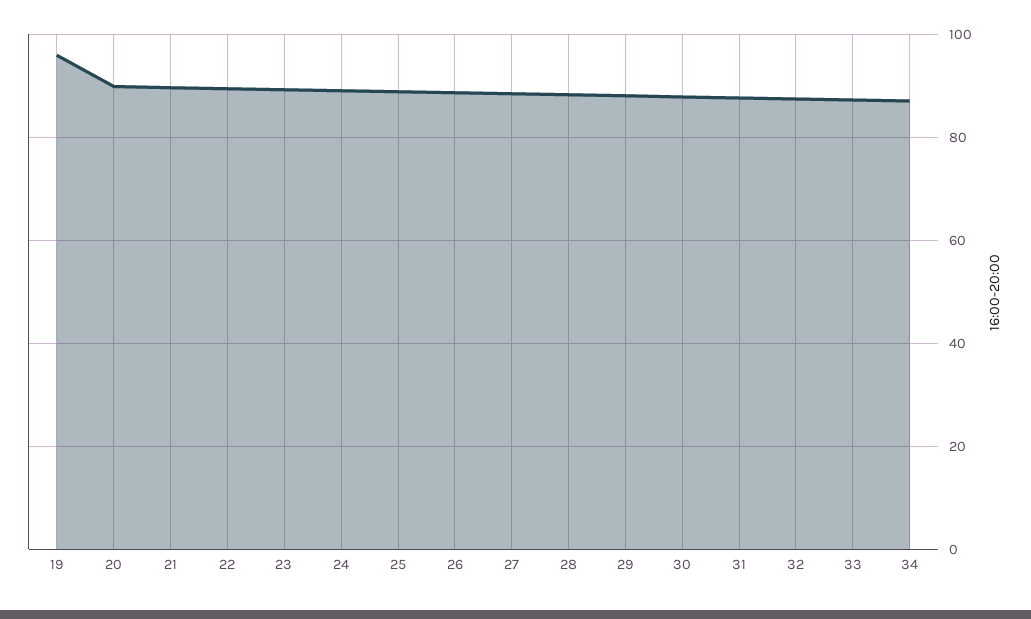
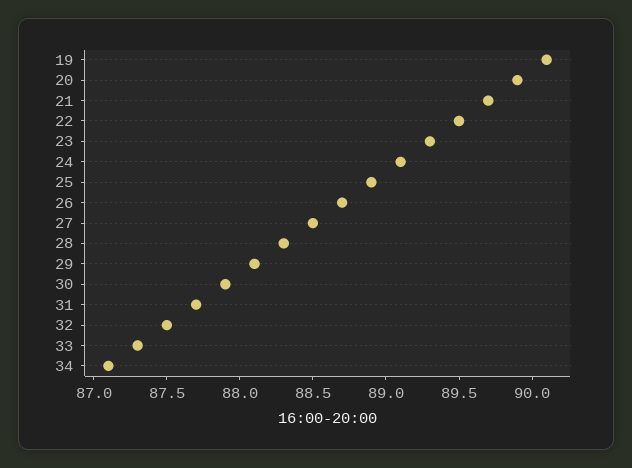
  {
-   "19": 96,
+   "19": 90.1,
    "20": 89.9,
    "21": 89.7,
    "22": 89.5,
    "23": 89.3,
    "24": 89.1,
    "25": 88.9,
    "26": 88.7,
    "27": 88.5,
    "28": 88.3,
    "29": 88.1,
    "30": 87.9,
    "31": 87.7,
    "32": 87.5,
    "33": 87.3,
    "34": 87.1
  }

